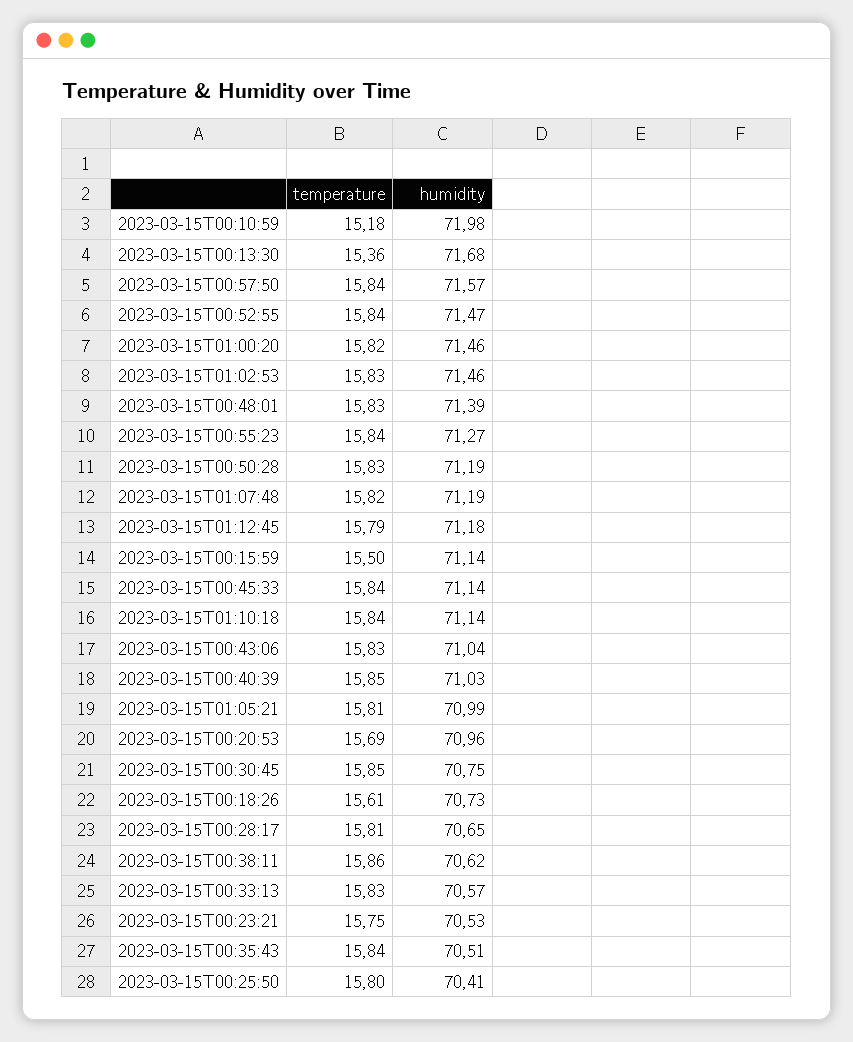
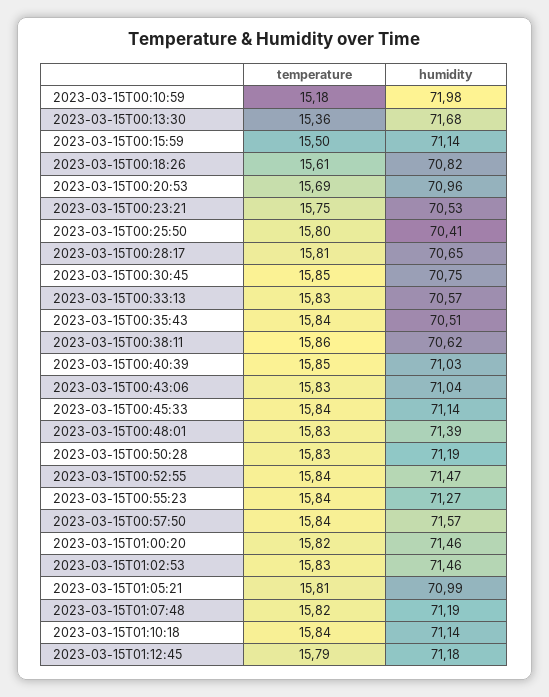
  {
    "temperature": {
      "2023-03-15T00:10:59": 15.18,
      "2023-03-15T00:13:30": 15.36,
      "2023-03-15T00:57:50": 15.84,
      "2023-03-15T00:52:55": 15.84,
      "2023-03-15T01:00:20": 15.82,
      "2023-03-15T01:02:53": 15.83,
      "2023-03-15T00:48:01": 15.83,
      "2023-03-15T00:55:23": 15.84,
      "2023-03-15T00:50:28": 15.83,
      "2023-03-15T01:07:48": 15.82,
      "2023-03-15T01:12:45": 15.79,
      "2023-03-15T00:15:59": 15.5,
      "2023-03-15T00:45:33": 15.84,
      "2023-03-15T01:10:18": 15.84,
      "2023-03-15T00:43:06": 15.83,
      "2023-03-15T00:40:39": 15.85,
      "2023-03-15T01:05:21": 15.81,
      "2023-03-15T00:20:53": 15.69,
      "2023-03-15T00:30:45": 15.85,
      "2023-03-15T00:18:26": 15.61,
      "2023-03-15T00:28:17": 15.81,
      "2023-03-15T00:38:11": 15.86,
      "2023-03-15T00:33:13": 15.83,
      "2023-03-15T00:23:21": 15.75,
      "2023-03-15T00:35:43": 15.84,
      "2023-03-15T00:25:50": 15.8
    },
    "humidity": {
      "2023-03-15T00:10:59": 71.98,
      "2023-03-15T00:13:30": 71.68,
      "2023-03-15T00:57:50": 71.57,
      "2023-03-15T00:52:55": 71.47,
      "2023-03-15T01:00:20": 71.46,
      "2023-03-15T01:02:53": 71.46,
      "2023-03-15T00:48:01": 71.39,
      "2023-03-15T00:55:23": 71.27,
      "2023-03-15T00:50:28": 71.19,
      "2023-03-15T01:07:48": 71.19,
      "2023-03-15T01:12:45": 71.18,
      "2023-03-15T00:15:59": 71.14,
      "2023-03-15T00:45:33": 71.14,
      "2023-03-15T01:10:18": 71.14,
      "2023-03-15T00:43:06": 71.04,
      "2023-03-15T00:40:39": 71.03,
      "2023-03-15T01:05:21": 70.99,
      "2023-03-15T00:20:53": 70.96,
      "2023-03-15T00:30:45": 70.75,
-     "2023-03-15T00:18:26": 70.73,
+     "2023-03-15T00:18:26": 70.82,
      "2023-03-15T00:28:17": 70.65,
      "2023-03-15T00:38:11": 70.62,
      "2023-03-15T00:33:13": 70.57,
      "2023-03-15T00:23:21": 70.53,
      "2023-03-15T00:35:43": 70.51,
      "2023-03-15T00:25:50": 70.41
    }
  }

